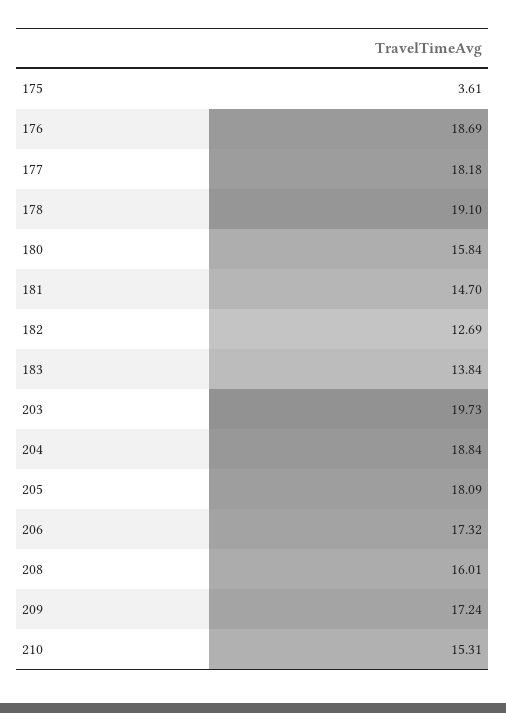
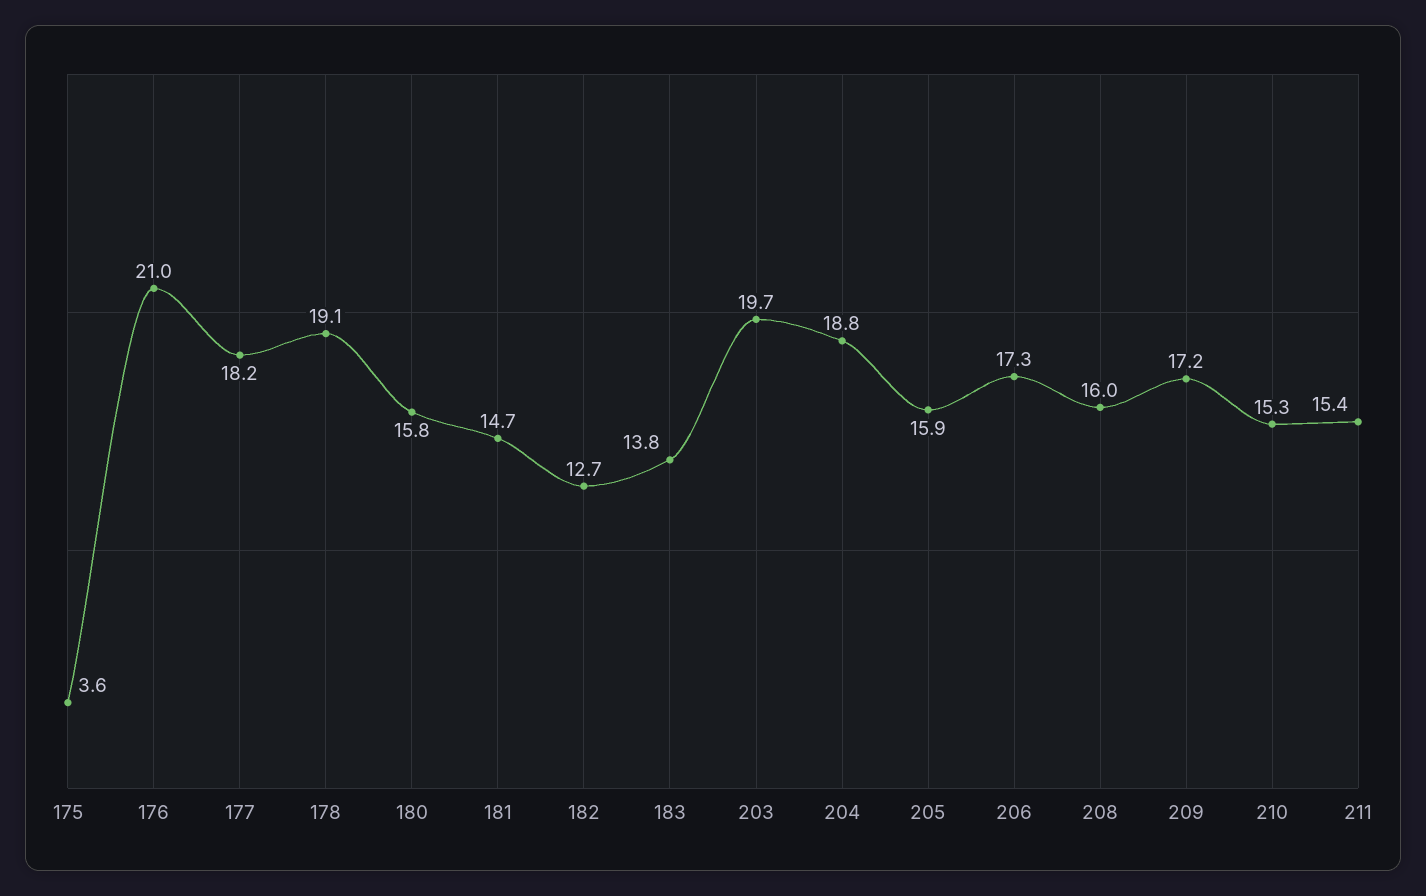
  {
    "175": 3.61,
-   "176": 18.69,
+   "176": 21,
    "177": 18.18,
    "178": 19.1,
    "180": 15.84,
    "181": 14.7,
    "182": 12.69,
    "183": 13.84,
    "203": 19.73,
    "204": 18.84,
-   "205": 18.09,
+   "205": 15.9,
    "206": 17.32,
    "208": 16.01,
    "209": 17.24,
-   "210": 15.31
+   "210": 15.31,
+   "211": 15.4
  }

